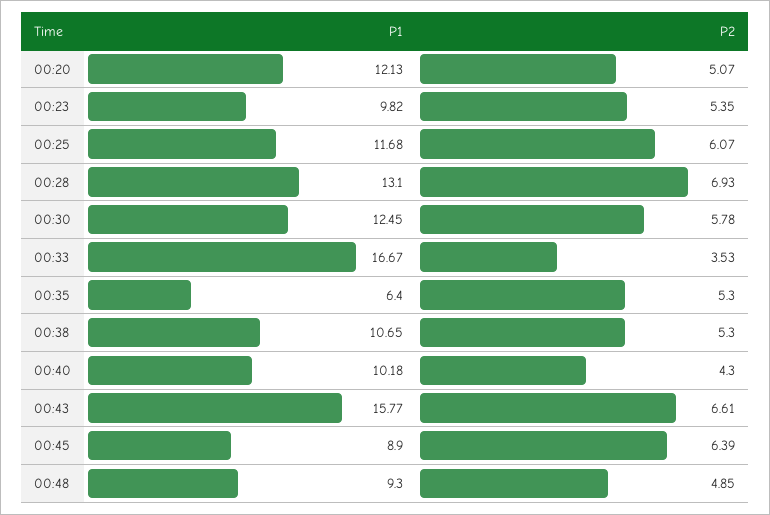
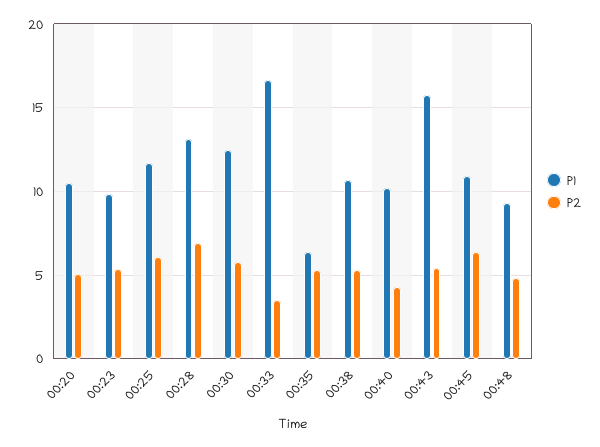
  {
    "P1": {
-     "00:20": 12.13,
+     "00:20": 10.5,
      "00:23": 9.82,
      "00:25": 11.68,
      "00:28": 13.1,
      "00:30": 12.45,
      "00:33": 16.67,
      "00:35": 6.4,
      "00:38": 10.65,
      "00:40": 10.18,
      "00:43": 15.77,
-     "00:45": 8.9,
+     "00:45": 11,
      "00:48": 9.3
    },
    "P2": {
      "00:20": 5.07,
      "00:23": 5.35,
      "00:25": 6.07,
      "00:28": 6.93,
      "00:30": 5.78,
      "00:33": 3.53,
      "00:35": 5.3,
      "00:38": 5.3,
      "00:40": 4.3,
-     "00:43": 6.61,
+     "00:43": 5.5,
      "00:45": 6.39,
      "00:48": 4.85
    }
  }

